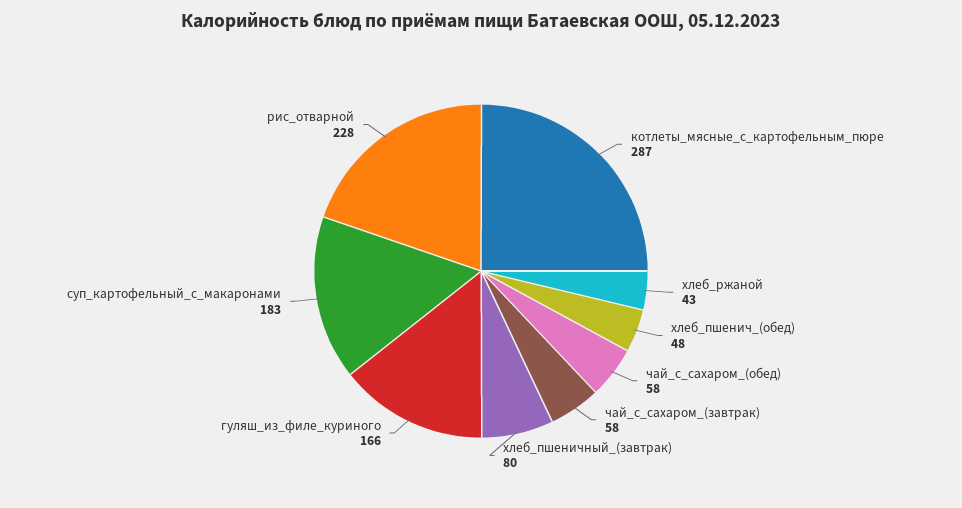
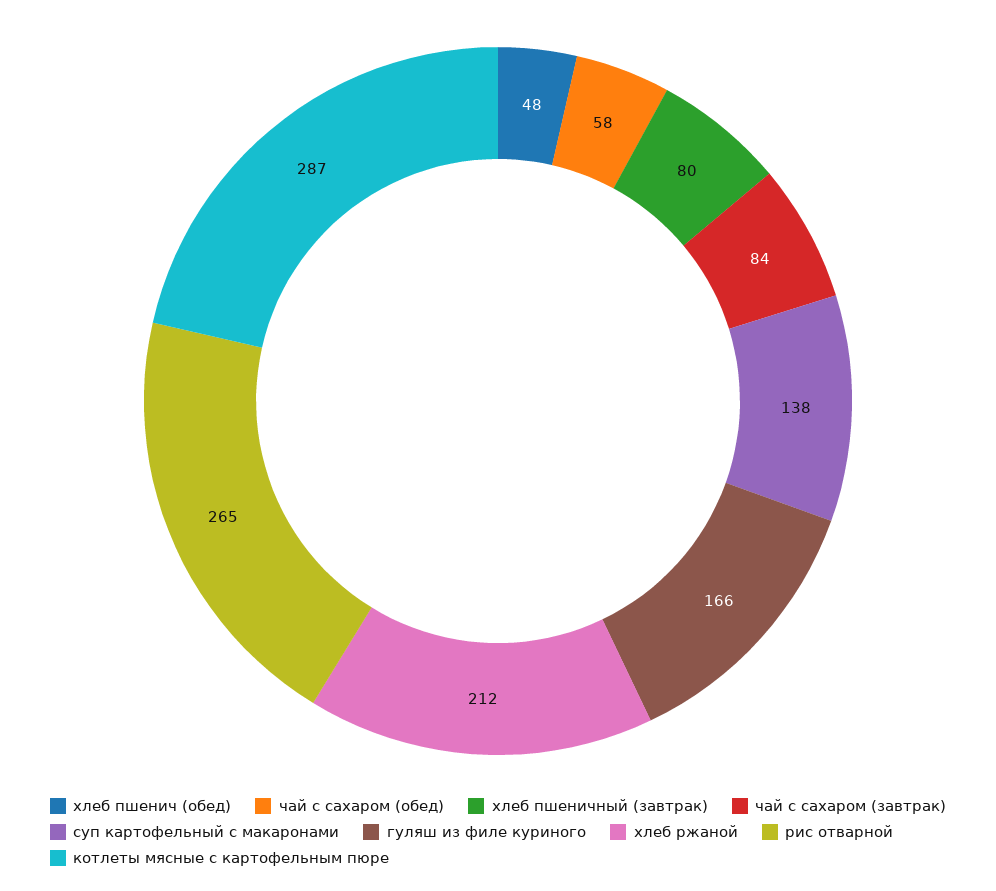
  {
    "котлеты_мясные_с_картофельным_пюре": 287,
-   "хлеб_ржаной": 43,
+   "хлеб_ржаной": 212,
    "хлеб_пшенич_(обед)": 48,
    "чай_с_сахаром_(обед)": 58,
-   "чай_с_сахаром_(завтрак)": 58,
+   "чай_с_сахаром_(завтрак)": 84,
    "хлеб_пшеничный_(завтрак)": 80,
    "гуляш_из_филе_куриного": 166,
-   "суп_картофельный_с_макаронами": 183,
+   "суп_картофельный_с_макаронами": 138,
-   "рис_отварной": 228
+   "рис_отварной": 265
  }

